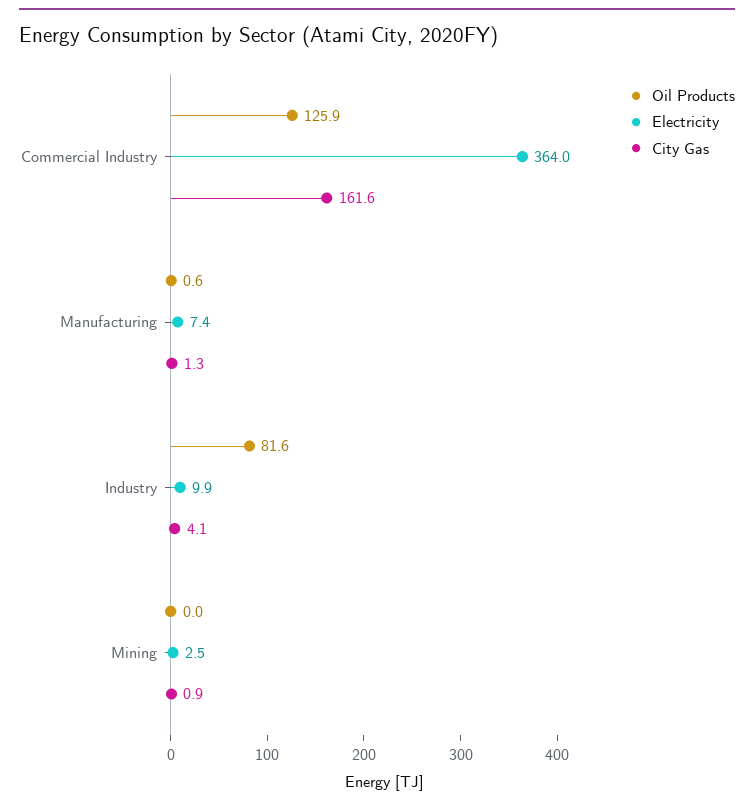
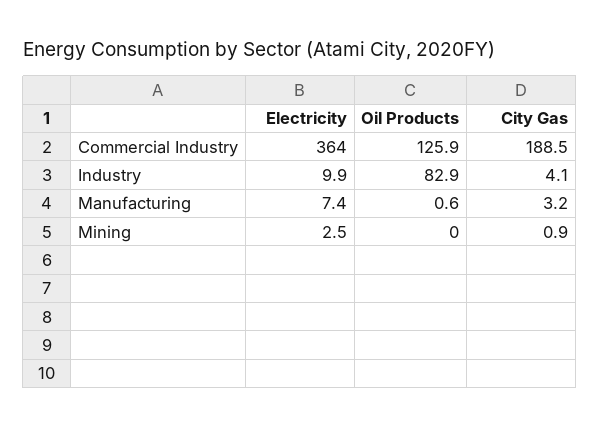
  {
    "Oil Products": {
      "Commercial Industry": 125.9,
      "Manufacturing": 0.6,
-     "Industry": 81.6,
+     "Industry": 82.9,
      "Mining": 0
    },
    "Electricity": {
      "Commercial Industry": 364,
      "Manufacturing": 7.4,
      "Industry": 9.9,
      "Mining": 2.5
    },
    "City Gas": {
-     "Commercial Industry": 161.6,
+     "Commercial Industry": 188.5,
-     "Manufacturing": 1.3,
+     "Manufacturing": 3.2,
      "Industry": 4.1,
      "Mining": 0.9
    }
  }

